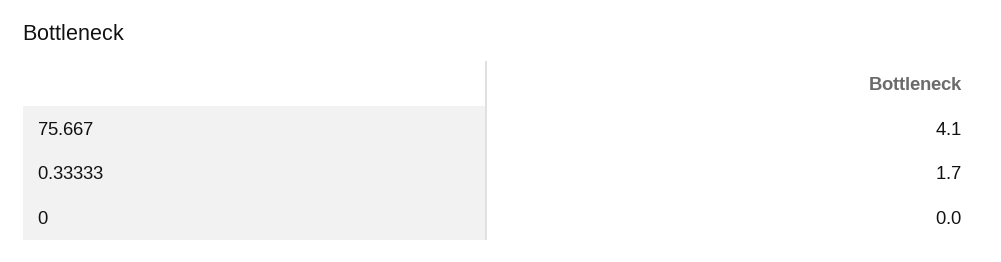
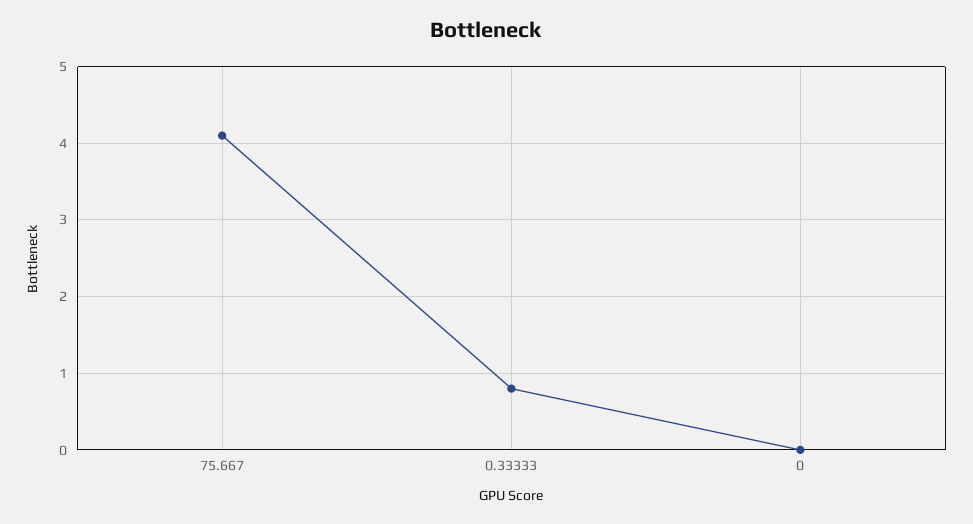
  {
    "75.667": 4.1,
-   "0.33333": 1.7,
+   "0.33333": 0.8,
    "0": 0
  }

